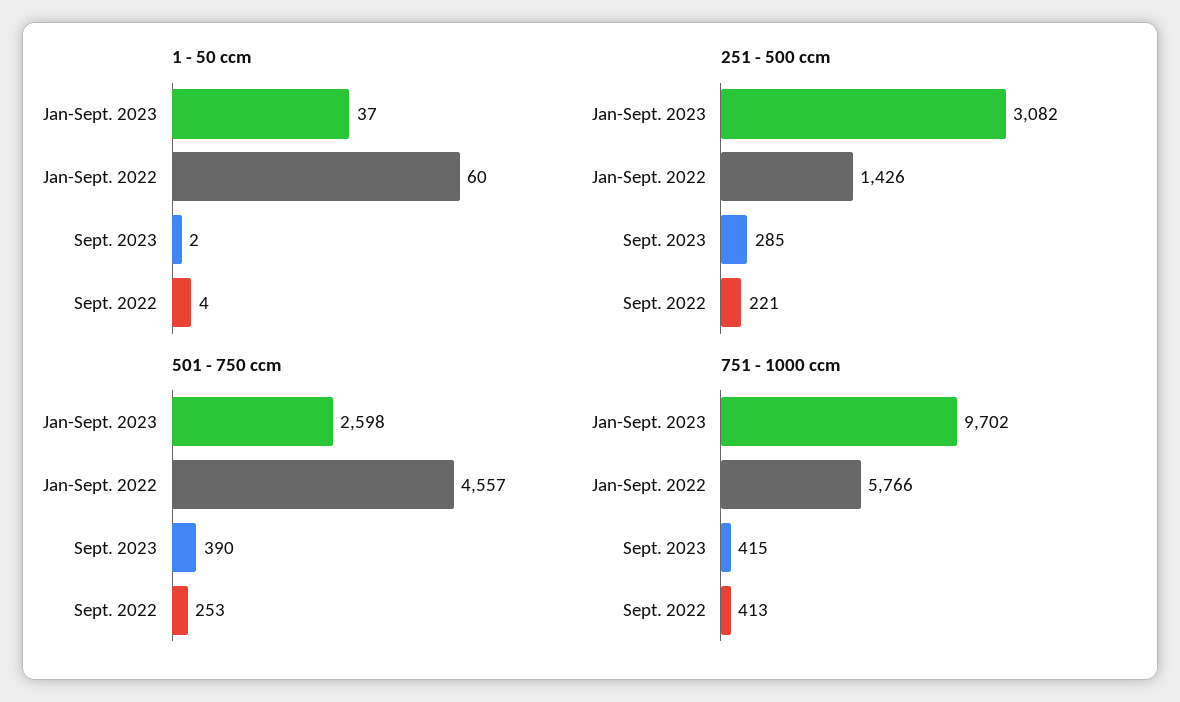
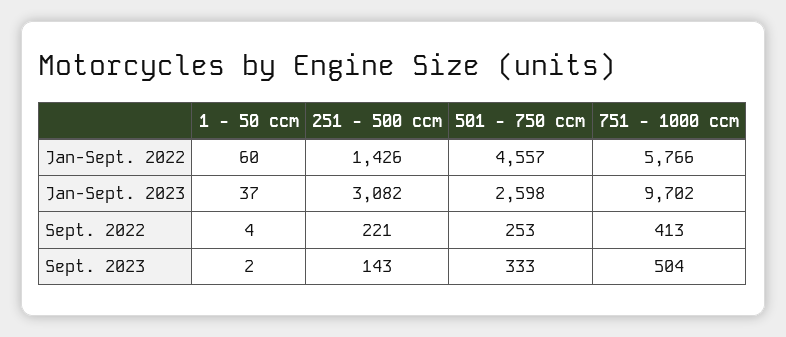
  {
    "1 - 50 ccm": {
      "Jan-Sept. 2023": 37,
      "Jan-Sept. 2022": 60,
      "Sept. 2023": 2,
      "Sept. 2022": 4
    },
    "251 - 500 ccm": {
      "Jan-Sept. 2023": 3082,
      "Jan-Sept. 2022": 1426,
-     "Sept. 2023": 285,
+     "Sept. 2023": 143,
      "Sept. 2022": 221
    },
    "501 - 750 ccm": {
      "Jan-Sept. 2023": 2598,
      "Jan-Sept. 2022": 4557,
-     "Sept. 2023": 390,
+     "Sept. 2023": 333,
      "Sept. 2022": 253
    },
    "751 - 1000 ccm": {
      "Jan-Sept. 2023": 9702,
      "Jan-Sept. 2022": 5766,
-     "Sept. 2023": 415,
+     "Sept. 2023": 504,
      "Sept. 2022": 413
    }
  }

